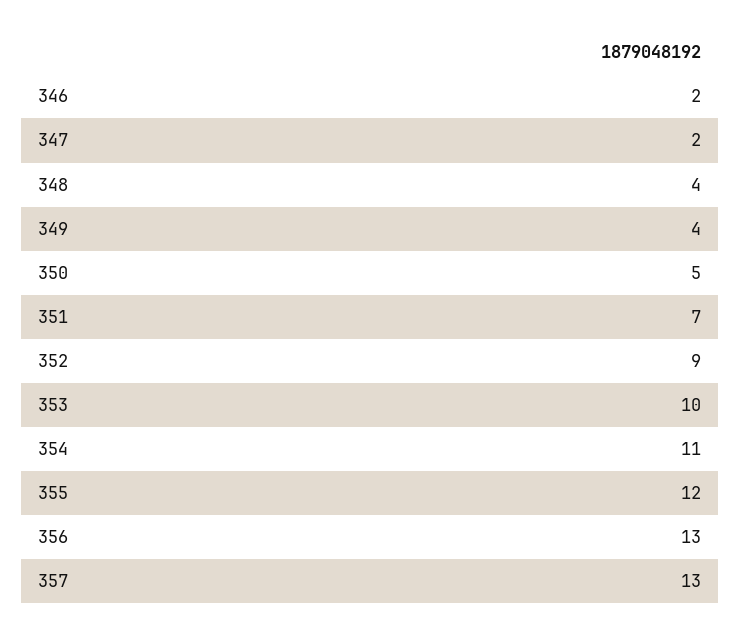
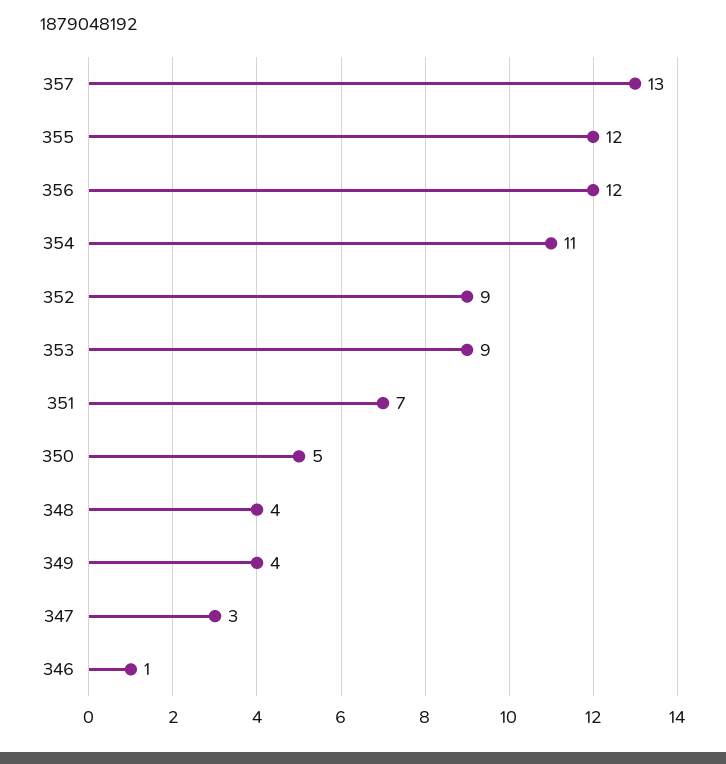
  {
-   "346": 2,
+   "346": 1,
-   "347": 2,
+   "347": 3,
    "348": 4,
    "349": 4,
    "350": 5,
    "351": 7,
    "352": 9,
-   "353": 10,
+   "353": 9,
    "354": 11,
    "355": 12,
-   "356": 13,
+   "356": 12,
    "357": 13
  }

